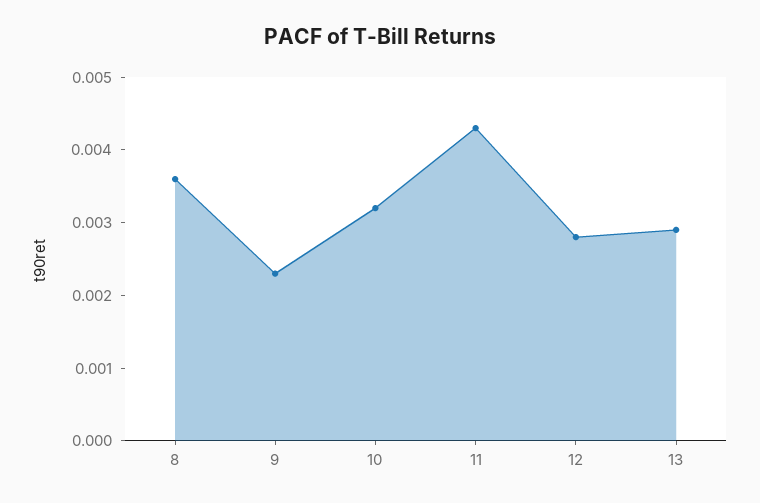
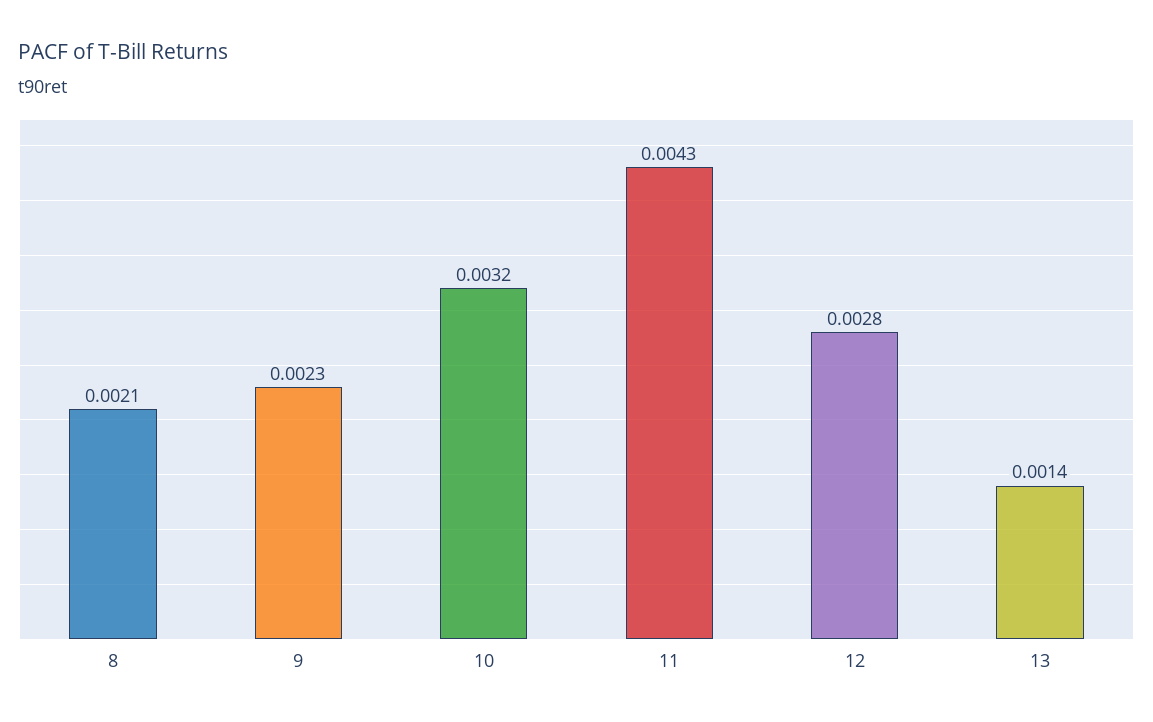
  {
-   "8": 0.0035,
+   "8": 0.0021,
    "9": 0.0023,
    "10": 0.0032,
    "11": 0.0043,
    "12": 0.0028,
-   "13": 0.003
+   "13": 0.0014
  }

